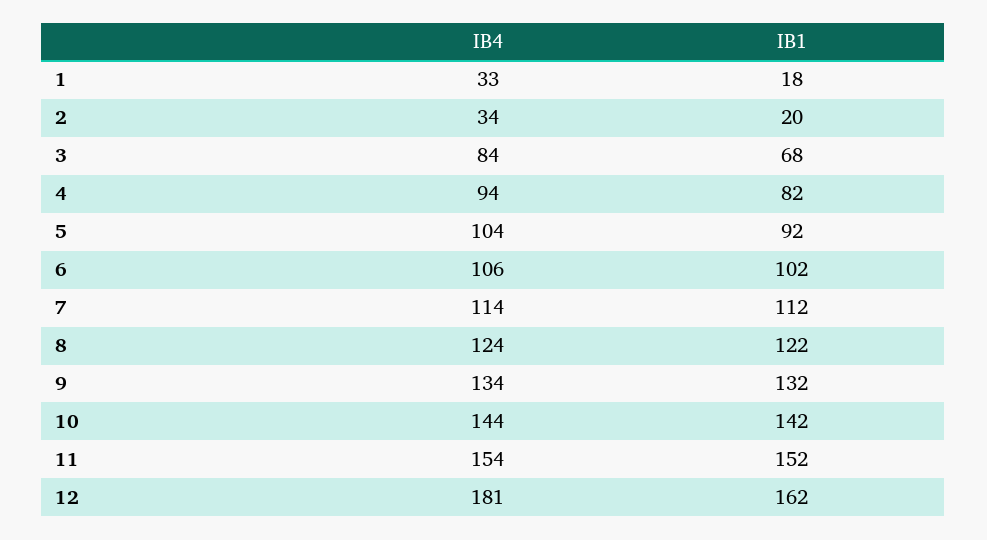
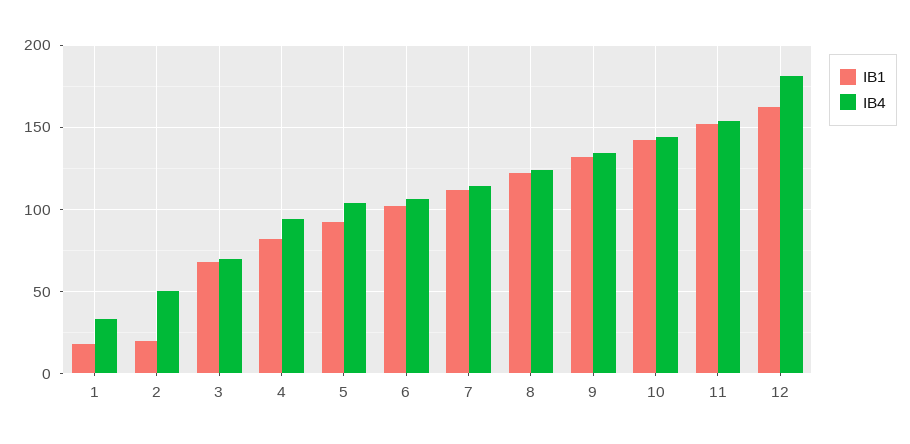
  {
    "IB4": {
      "1": 33,
-     "2": 34,
+     "2": 50,
-     "3": 84,
+     "3": 70,
      "4": 94,
      "5": 104,
      "6": 106,
      "7": 114,
      "8": 124,
      "9": 134,
      "10": 144,
      "11": 154,
      "12": 181
    },
    "IB1": {
      "1": 18,
      "2": 20,
      "3": 68,
      "4": 82,
      "5": 92,
      "6": 102,
      "7": 112,
      "8": 122,
      "9": 132,
      "10": 142,
      "11": 152,
      "12": 162
    }
  }

